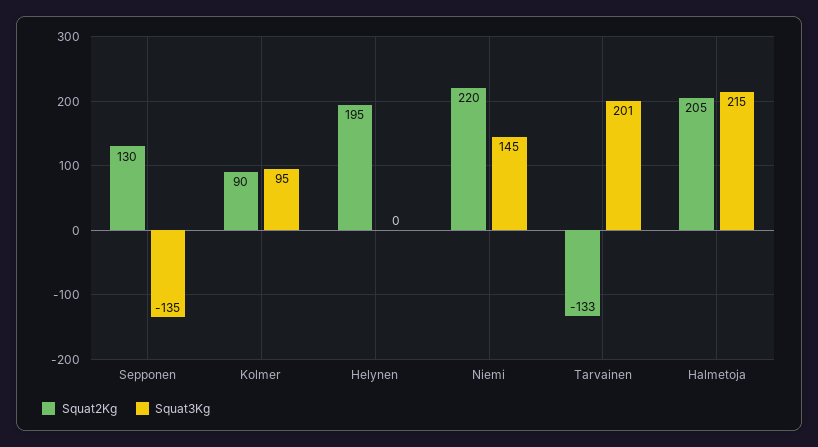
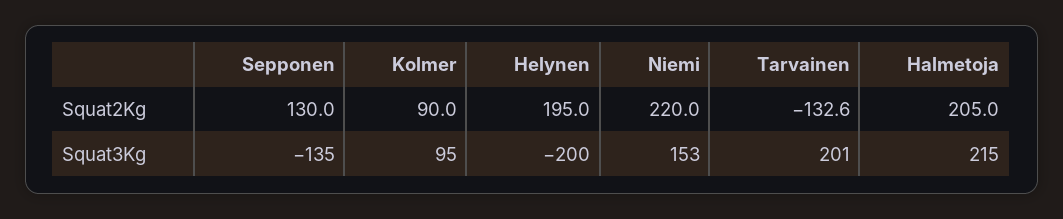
  {
    "Squat2Kg": {
      "Sepponen": 130,
      "Kolmer": 90,
      "Helynen": 195,
      "Niemi": 220,
      "Tarvainen": -132.6,
      "Halmetoja": 205
    },
    "Squat3Kg": {
      "Sepponen": -135,
      "Kolmer": 95,
-     "Helynen": 0,
+     "Helynen": -200,
-     "Niemi": 145,
+     "Niemi": 153,
      "Tarvainen": 201,
      "Halmetoja": 215
    }
  }

